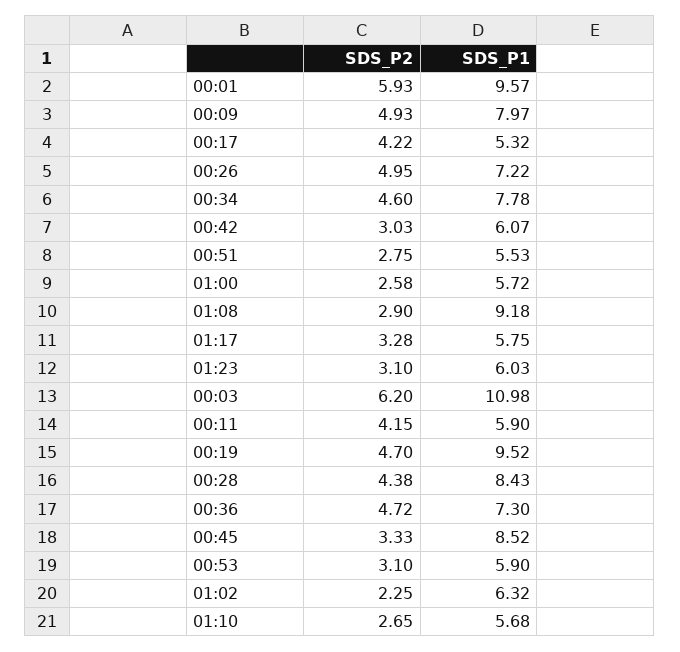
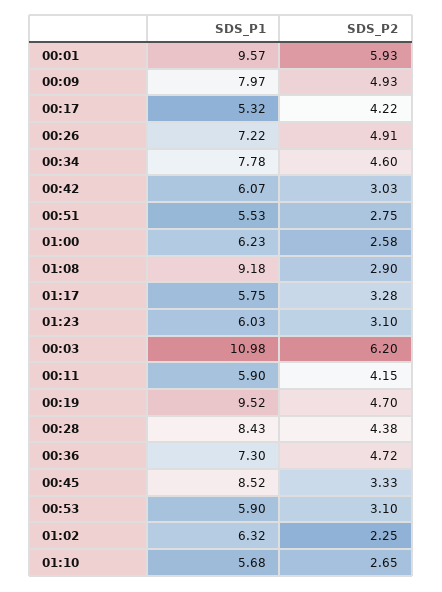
  {
    "SDS_P2": {
      "00:01": 5.93,
      "00:09": 4.93,
      "00:17": 4.22,
-     "00:26": 4.95,
+     "00:26": 4.91,
      "00:34": 4.6,
      "00:42": 3.03,
      "00:51": 2.75,
      "01:00": 2.58,
      "01:08": 2.9,
      "01:17": 3.28,
      "01:23": 3.1,
      "00:03": 6.2,
      "00:11": 4.15,
      "00:19": 4.7,
      "00:28": 4.38,
      "00:36": 4.72,
      "00:45": 3.33,
      "00:53": 3.1,
      "01:02": 2.25,
      "01:10": 2.65
    },
    "SDS_P1": {
      "00:01": 9.57,
      "00:09": 7.97,
      "00:17": 5.32,
      "00:26": 7.22,
      "00:34": 7.78,
      "00:42": 6.07,
      "00:51": 5.53,
-     "01:00": 5.72,
+     "01:00": 6.23,
      "01:08": 9.18,
      "01:17": 5.75,
      "01:23": 6.03,
      "00:03": 10.98,
      "00:11": 5.9,
      "00:19": 9.52,
      "00:28": 8.43,
      "00:36": 7.3,
      "00:45": 8.52,
      "00:53": 5.9,
      "01:02": 6.32,
      "01:10": 5.68
    }
  }

